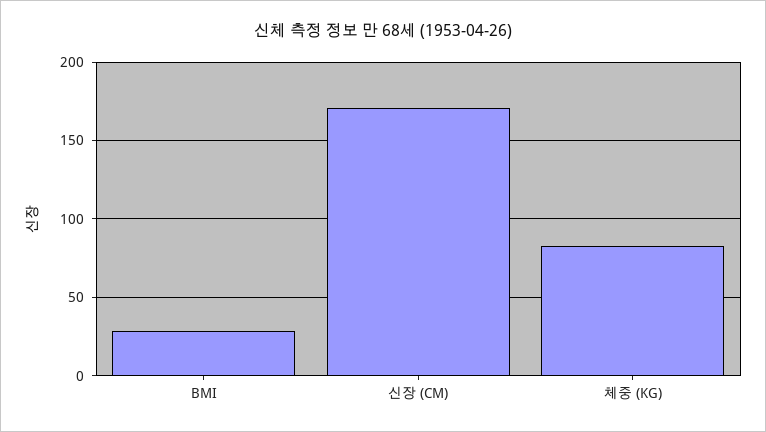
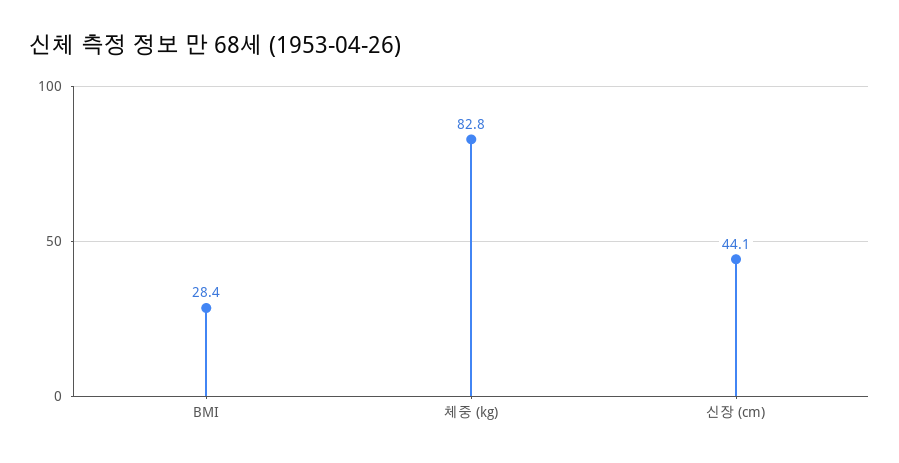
  {
    "BMI": 28.4,
-   "신장 (CM)": 170,
+   "신장 (CM)": 44.1,
    "체중 (KG)": 82.8
  }

